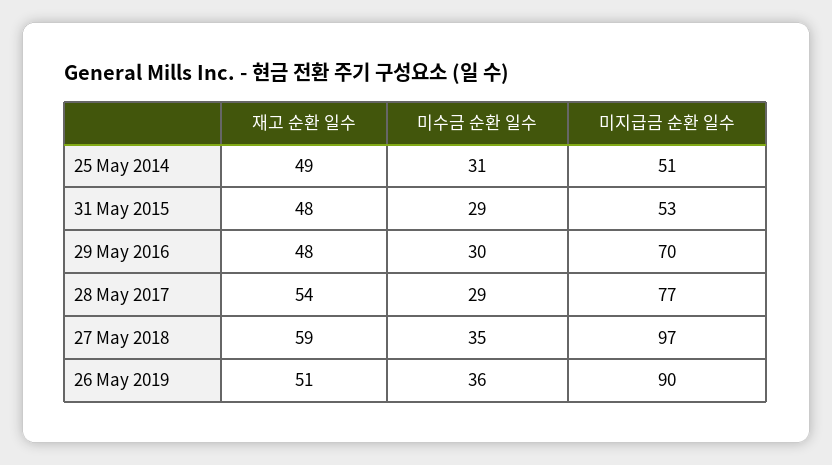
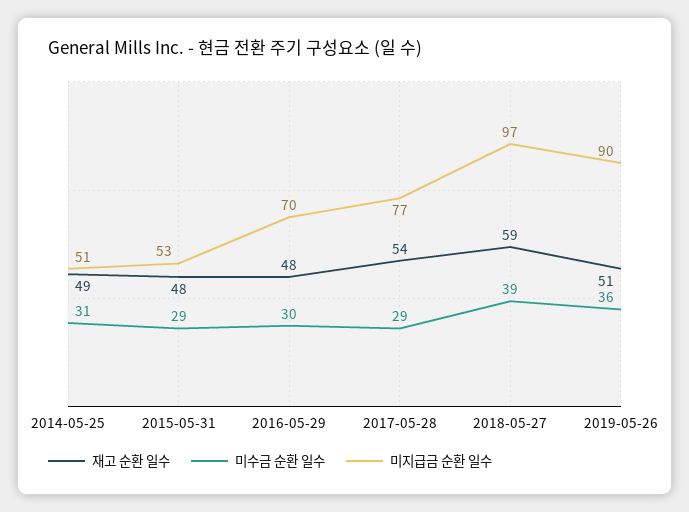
  {
    "재고 순환 일수": {
      "25 May 2014": 49,
      "31 May 2015": 48,
      "29 May 2016": 48,
      "28 May 2017": 54,
      "27 May 2018": 59,
      "26 May 2019": 51
    },
    "미수금 순환 일수": {
      "25 May 2014": 31,
      "31 May 2015": 29,
      "29 May 2016": 30,
      "28 May 2017": 29,
-     "27 May 2018": 35,
+     "27 May 2018": 39,
      "26 May 2019": 36
    },
    "미지급금 순환 일수": {
      "25 May 2014": 51,
      "31 May 2015": 53,
      "29 May 2016": 70,
      "28 May 2017": 77,
      "27 May 2018": 97,
      "26 May 2019": 90
    }
  }

